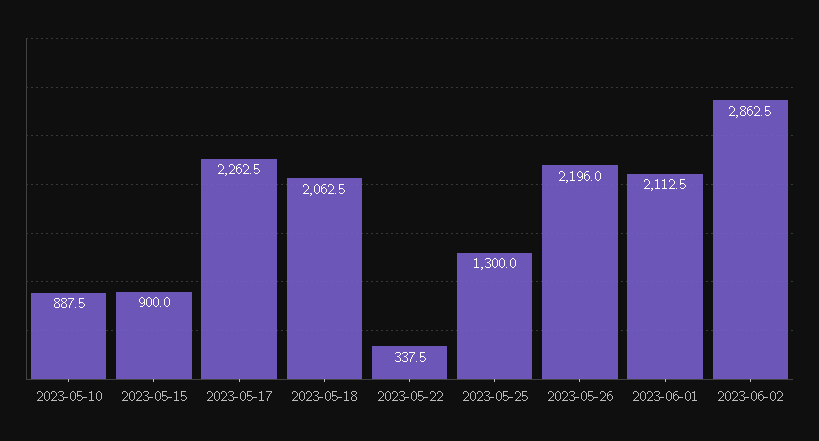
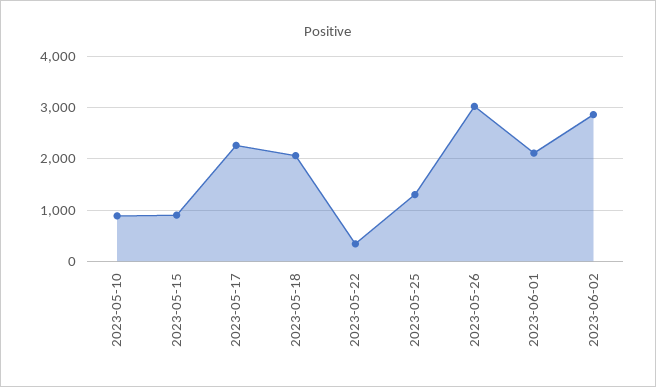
  {
    "2023-05-10": 887.5,
    "2023-05-15": 900,
    "2023-05-17": 2262.5,
    "2023-05-18": 2062.5,
    "2023-05-22": 337.5,
    "2023-05-25": 1300,
-   "2023-05-26": 2196,
+   "2023-05-26": 3000,
    "2023-06-01": 2112.5,
    "2023-06-02": 2862.5
  }

